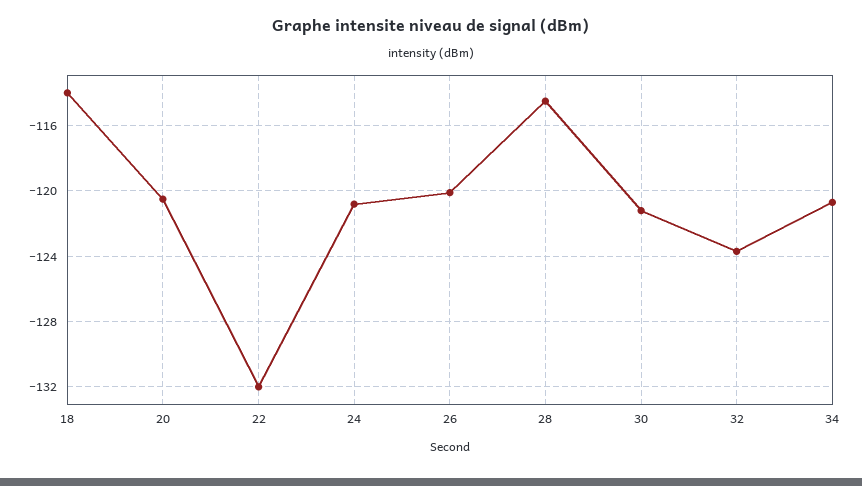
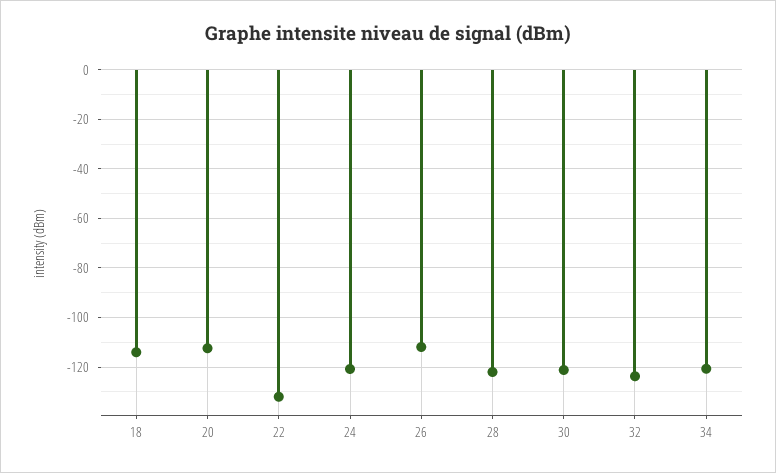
  {
    "18": -114,
-   "20": -120.5,
+   "20": -112.5,
    "22": -132,
    "24": -121,
-   "26": -120,
+   "26": -112.5,
-   "28": -114.5,
+   "28": -122.5,
    "30": -121,
    "32": -123.5,
    "34": -120.5
  }

